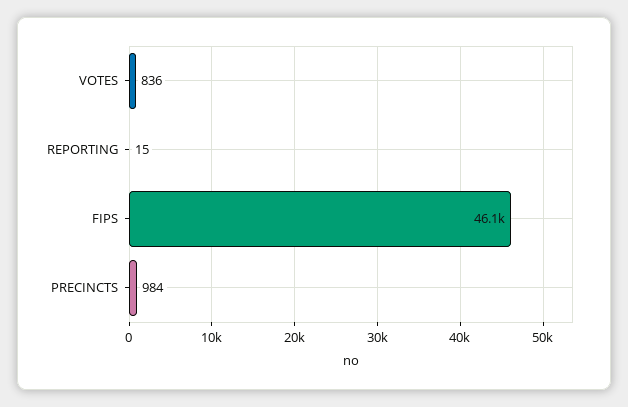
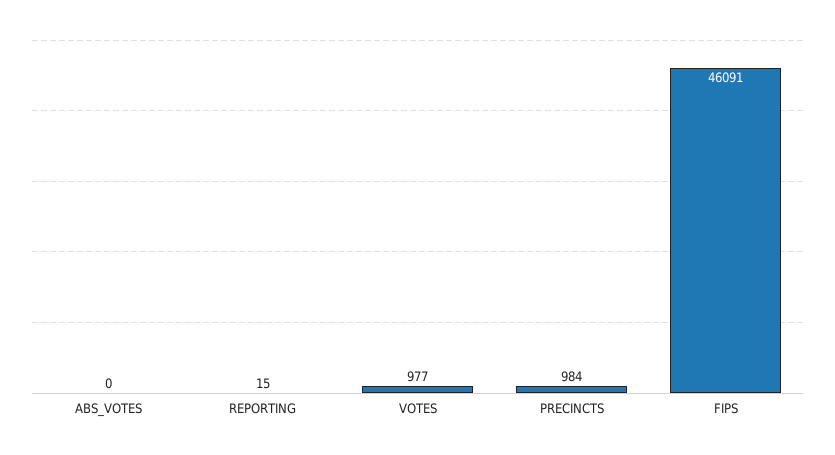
  {
-   "VOTES": 836,
+   "VOTES": 977,
    "REPORTING": 15,
    "FIPS": 46091,
-   "PRECINCTS": 984
+   "PRECINCTS": 984,
+   "ABS_VOTES": 0
  }

